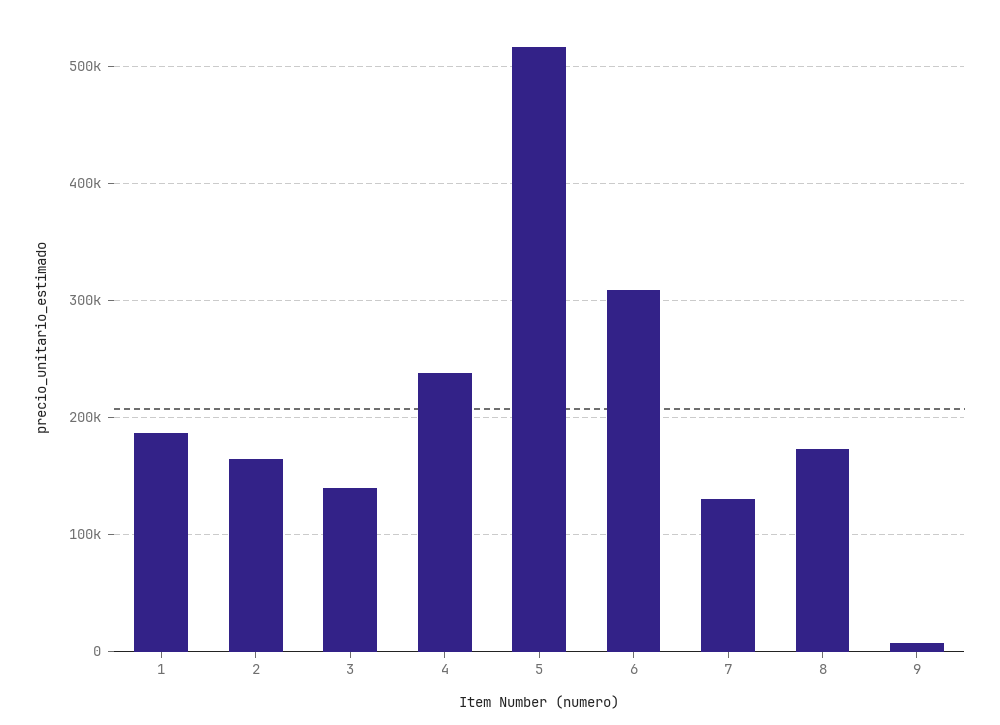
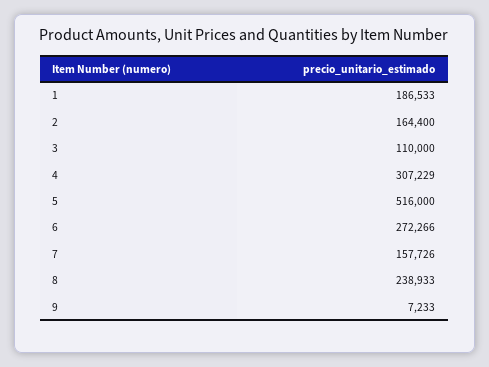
  {
    "1": 186533,
    "2": 164400,
-   "3": 140000,
+   "3": 110000,
-   "4": 240000,
+   "4": 307229,
    "5": 516000,
-   "6": 310000,
+   "6": 272266,
-   "7": 130000,
+   "7": 157726,
-   "8": 170000,
+   "8": 238933,
    "9": 7233
  }

